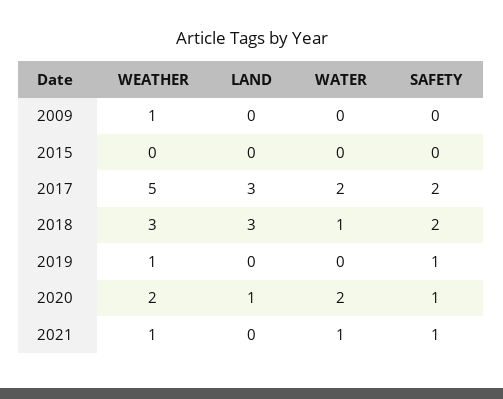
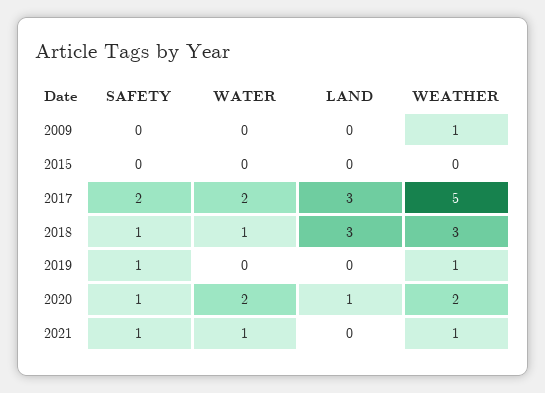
  {
    "WEATHER": {
      "2009": 1,
      "2015": 0,
      "2017": 5,
      "2018": 3,
      "2019": 1,
      "2020": 2,
      "2021": 1
    },
    "LAND": {
      "2009": 0,
      "2015": 0,
      "2017": 3,
      "2018": 3,
      "2019": 0,
      "2020": 1,
      "2021": 0
    },
    "WATER": {
      "2009": 0,
      "2015": 0,
      "2017": 2,
      "2018": 1,
      "2019": 0,
      "2020": 2,
      "2021": 1
    },
    "SAFETY": {
      "2009": 0,
      "2015": 0,
      "2017": 2,
-     "2018": 2,
+     "2018": 1,
      "2019": 1,
      "2020": 1,
      "2021": 1
    }
  }

